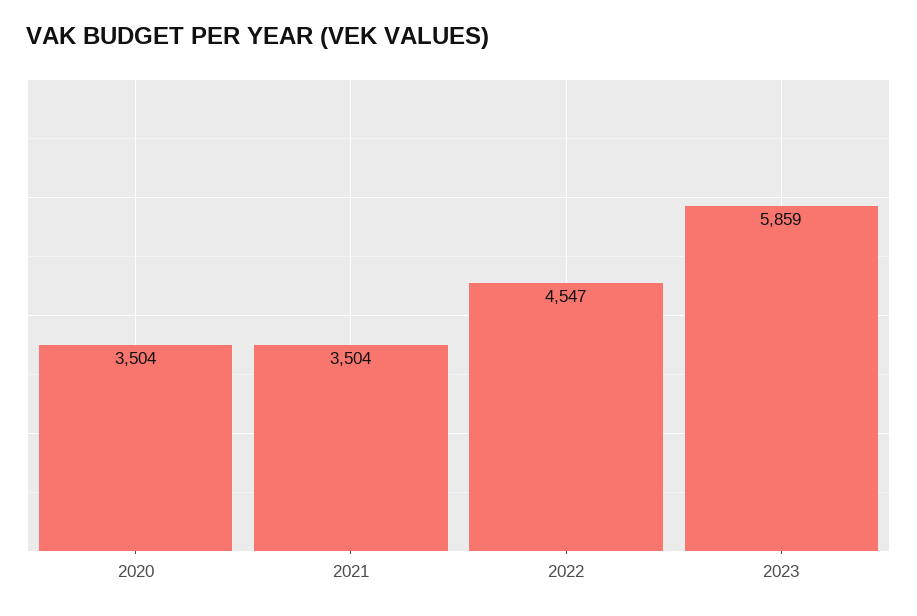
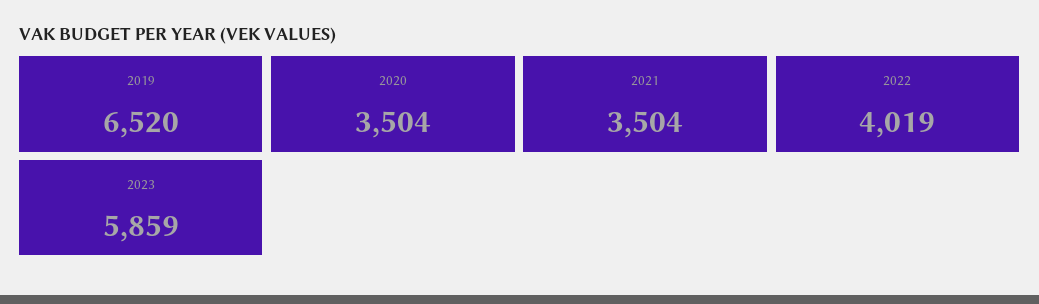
  {
    "2020": 3504,
    "2021": 3504,
-   "2022": 4547,
+   "2022": 4019,
-   "2023": 5859
+   "2023": 5859,
+   "2019": 6520
  }

